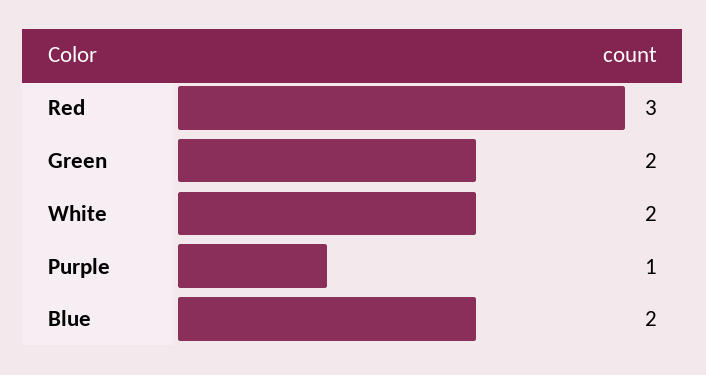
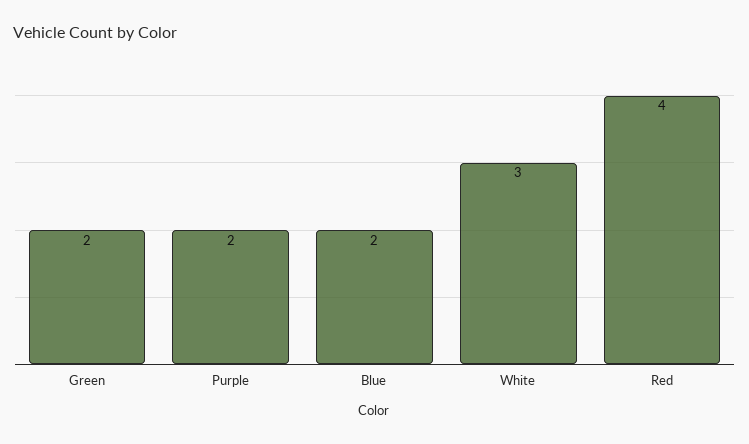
  {
-   "Red": 3,
+   "Red": 4,
    "Green": 2,
-   "White": 2,
+   "White": 3,
-   "Purple": 1,
+   "Purple": 2,
    "Blue": 2
  }

